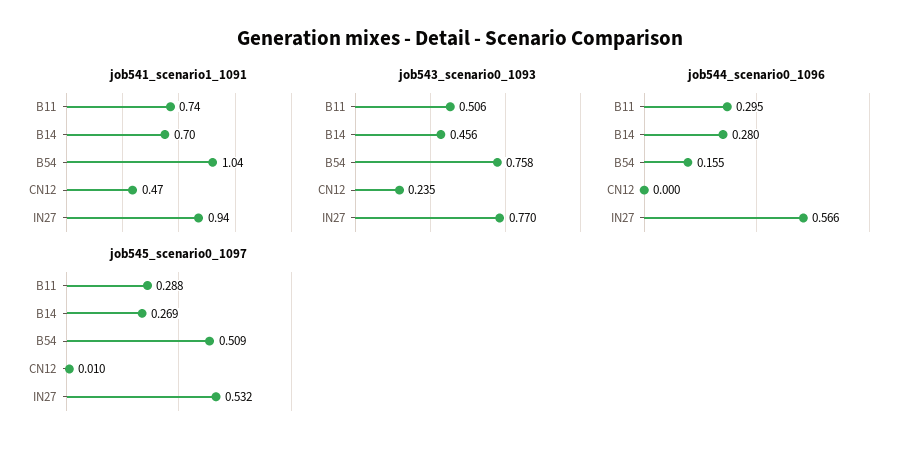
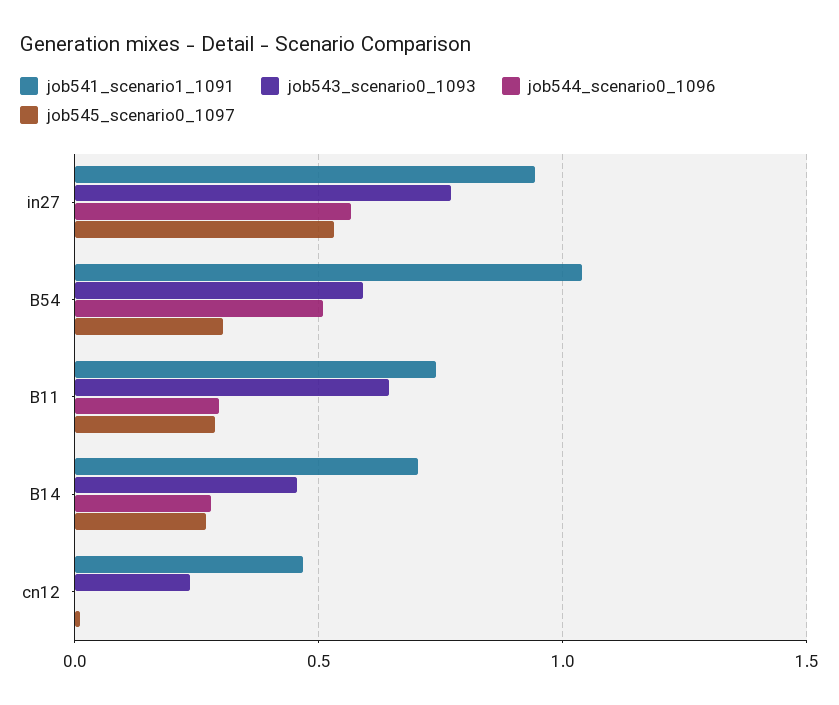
  {
    "job541_scenario1_1091": {
      "B11": 0.74,
      "B14": 0.7,
      "B54": 1.04,
      "CN12": 0.47,
      "IN27": 0.94
    },
    "job543_scenario0_1093": {
-     "B11": 0.506,
+     "B11": 0.65,
      "B14": 0.456,
-     "B54": 0.758,
+     "B54": 0.6,
      "CN12": 0.235,
      "IN27": 0.77
    },
    "job544_scenario0_1096": {
      "B11": 0.295,
      "B14": 0.28,
-     "B54": 0.155,
+     "B54": 0.5,
      "CN12": 0,
      "IN27": 0.566
    },
    "job545_scenario0_1097": {
      "B11": 0.288,
      "B14": 0.269,
-     "B54": 0.509,
+     "B54": 0.3,
      "CN12": 0.01,
      "IN27": 0.532
    }
  }

